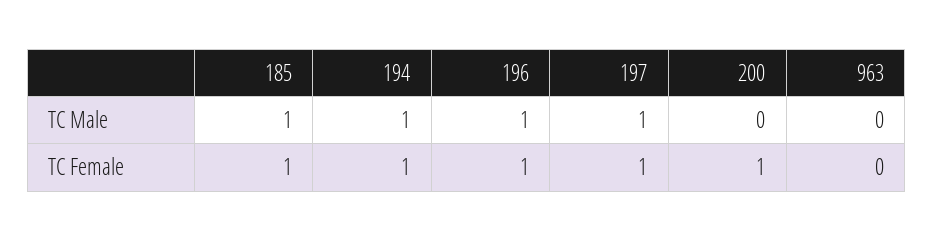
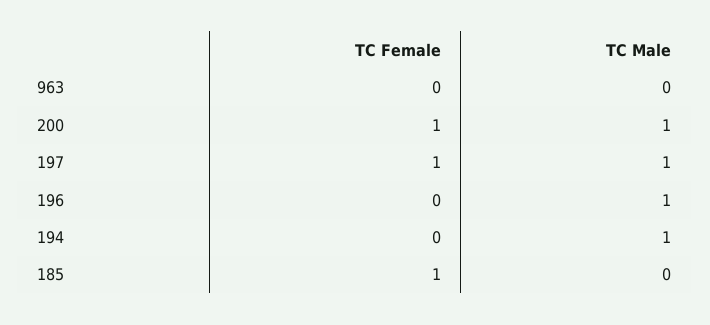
  {
    "185": {
-     "TC Male": 1,
+     "TC Male": 0,
      "TC Female": 1
    },
    "194": {
      "TC Male": 1,
-     "TC Female": 1
+     "TC Female": 0
    },
    "196": {
      "TC Male": 1,
-     "TC Female": 1
+     "TC Female": 0
    },
    "197": {
      "TC Male": 1,
      "TC Female": 1
    },
    "200": {
-     "TC Male": 0,
+     "TC Male": 1,
      "TC Female": 1
    },
    "963": {
      "TC Male": 0,
      "TC Female": 0
    }
  }

